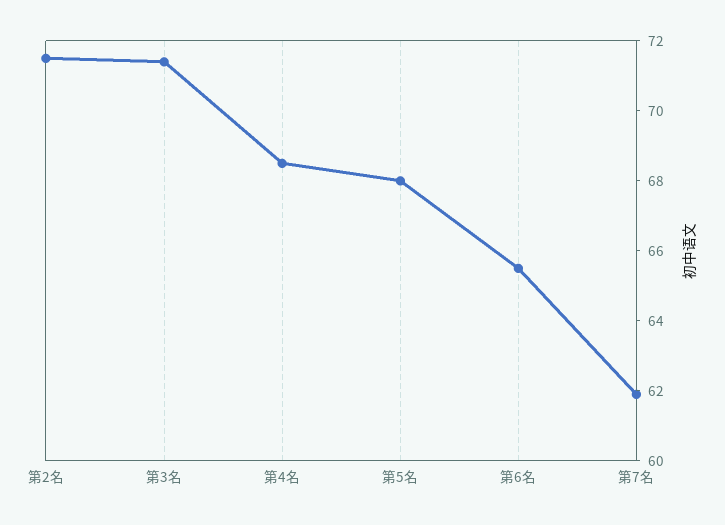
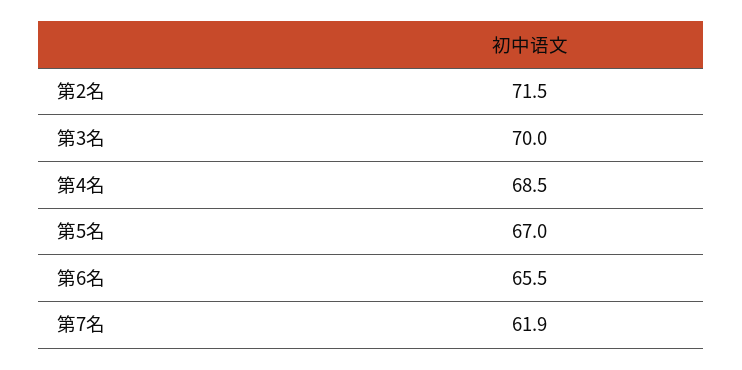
  {
    "第2名": 71.5,
-   "第3名": 71.5,
+   "第3名": 70,
    "第4名": 68.5,
-   "第5名": 68,
+   "第5名": 67,
    "第6名": 65.5,
    "第7名": 61.9
  }

